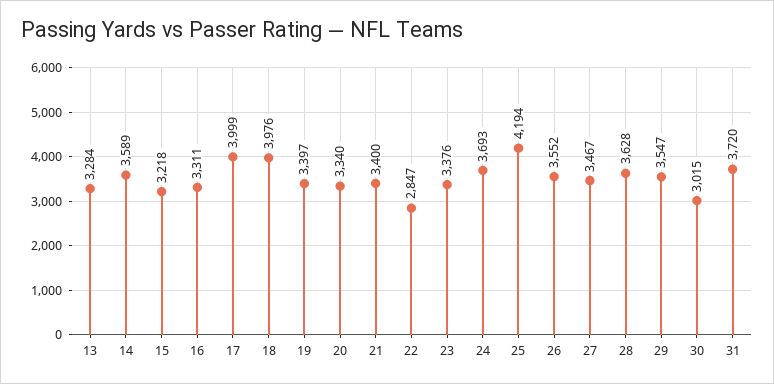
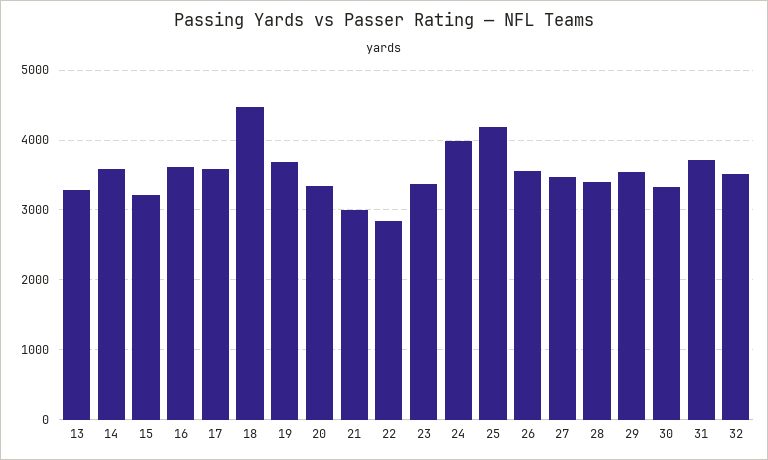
  {
    "13": 3284,
    "14": 3589,
    "15": 3218,
-   "16": 3311,
+   "16": 3600,
-   "17": 3999,
+   "17": 3600,
-   "18": 3976,
+   "18": 4500,
-   "19": 3397,
+   "19": 3700,
    "20": 3340,
-   "21": 3400,
+   "21": 3000,
    "22": 2847,
    "23": 3376,
-   "24": 3693,
+   "24": 4000,
    "25": 4194,
    "26": 3552,
    "27": 3467,
-   "28": 3628,
+   "28": 3400,
    "29": 3547,
-   "30": 3015,
+   "30": 3300,
-   "31": 3720
+   "31": 3720,
+   "32": 3500
  }

